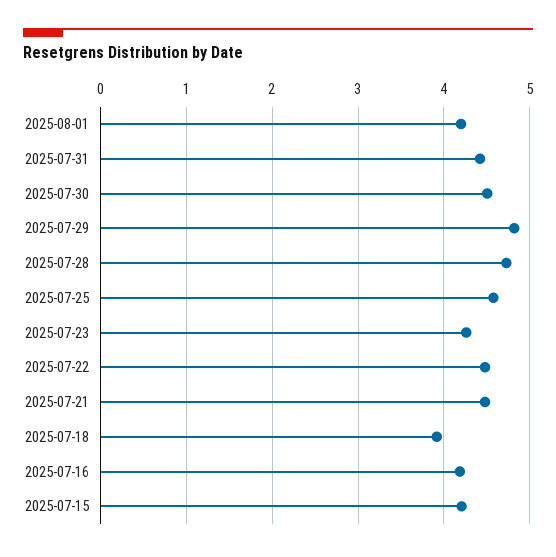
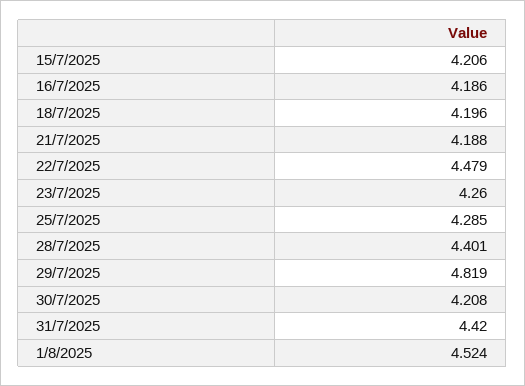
  {
-   "2025-08-01": 4.2,
+   "2025-08-01": 4.524,
    "2025-07-31": 4.42,
-   "2025-07-30": 4.5,
+   "2025-07-30": 4.208,
    "2025-07-29": 4.819,
-   "2025-07-28": 4.7,
+   "2025-07-28": 4.401,
-   "2025-07-25": 4.6,
+   "2025-07-25": 4.285,
    "2025-07-23": 4.26,
    "2025-07-22": 4.479,
-   "2025-07-21": 4.5,
+   "2025-07-21": 4.188,
-   "2025-07-18": 3.9,
+   "2025-07-18": 4.196,
    "2025-07-16": 4.186,
    "2025-07-15": 4.206
  }

